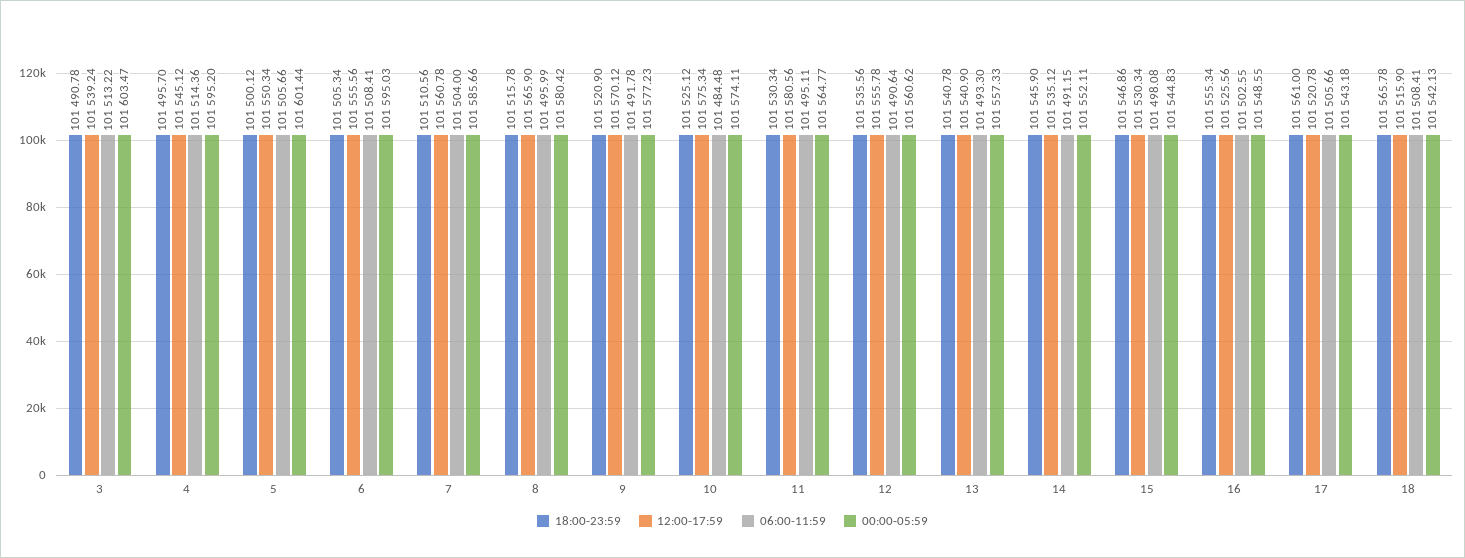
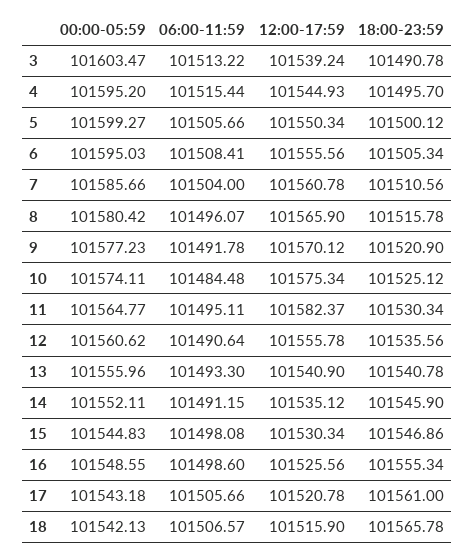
  {
    "18:00-23:59": {
      "3": 101490.78,
      "4": 101495.7,
      "5": 101500.12,
      "6": 101505.34,
      "7": 101510.56,
      "8": 101515.78,
      "9": 101520.9,
      "10": 101525.12,
      "11": 101530.34,
      "12": 101535.56,
      "13": 101540.78,
      "14": 101545.9,
      "15": 101546.86,
      "16": 101555.34,
      "17": 101561,
      "18": 101565.78
    },
    "12:00-17:59": {
      "3": 101539.24,
-     "4": 101545.12,
+     "4": 101544.93,
      "5": 101550.34,
      "6": 101555.56,
      "7": 101560.78,
      "8": 101565.9,
      "9": 101570.12,
      "10": 101575.34,
-     "11": 101580.56,
+     "11": 101582.37,
      "12": 101555.78,
      "13": 101540.9,
      "14": 101535.12,
      "15": 101530.34,
      "16": 101525.56,
      "17": 101520.78,
      "18": 101515.9
    },
    "06:00-11:59": {
      "3": 101513.22,
-     "4": 101514.36,
+     "4": 101515.44,
      "5": 101505.66,
      "6": 101508.41,
      "7": 101504,
-     "8": 101495.99,
+     "8": 101496.07,
      "9": 101491.78,
      "10": 101484.48,
      "11": 101495.11,
      "12": 101490.64,
      "13": 101493.3,
      "14": 101491.15,
      "15": 101498.08,
-     "16": 101502.55,
+     "16": 101498.6,
      "17": 101505.66,
-     "18": 101508.41
+     "18": 101506.57
    },
    "00:00-05:59": {
      "3": 101603.47,
      "4": 101595.2,
-     "5": 101601.44,
+     "5": 101599.27,
      "6": 101595.03,
      "7": 101585.66,
      "8": 101580.42,
      "9": 101577.23,
      "10": 101574.11,
      "11": 101564.77,
      "12": 101560.62,
-     "13": 101557.33,
+     "13": 101555.96,
      "14": 101552.11,
      "15": 101544.83,
      "16": 101548.55,
      "17": 101543.18,
      "18": 101542.13
    }
  }

